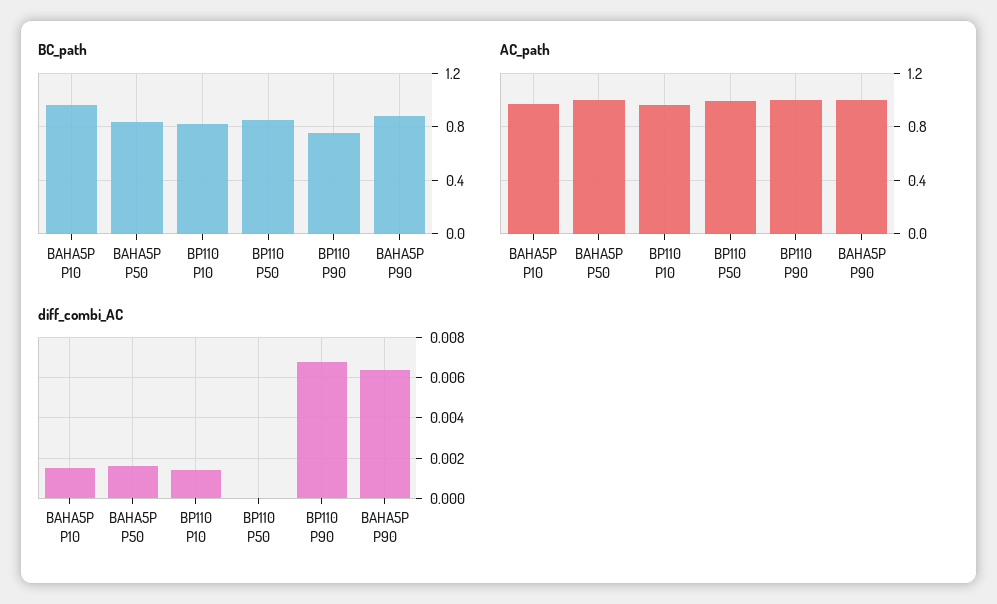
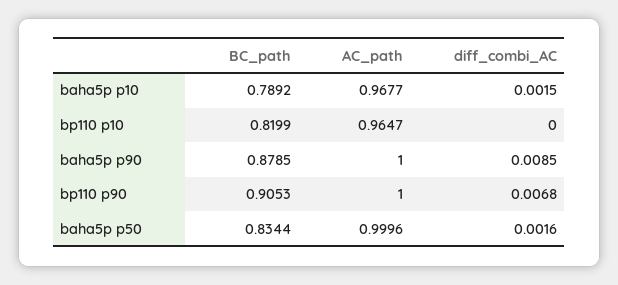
  {
    "BC_path": {
-     "BAHA5P P10": 0.95,
+     "BAHA5P P10": 0.7892,
      "BAHA5P P50": 0.8344,
      "BP110 P10": 0.8199,
-     "BP110 P50": 0.85,
-     "BP110 P90": 0.75,
+     "BP110 P90": 0.9053,
      "BAHA5P P90": 0.8785
    },
    "AC_path": {
      "BAHA5P P10": 0.9677,
      "BAHA5P P50": 0.9996,
      "BP110 P10": 0.9647,
-     "BP110 P50": 1,
      "BP110 P90": 1,
      "BAHA5P P90": 1
    },
    "diff_combi_AC": {
      "BAHA5P P10": 0.0015,
      "BAHA5P P50": 0.0016,
-     "BP110 P10": 0.0015,
+     "BP110 P10": 0,
-     "BP110 P50": 0,
      "BP110 P90": 0.0068,
-     "BAHA5P P90": 0.0065
+     "BAHA5P P90": 0.0085
    }
  }

